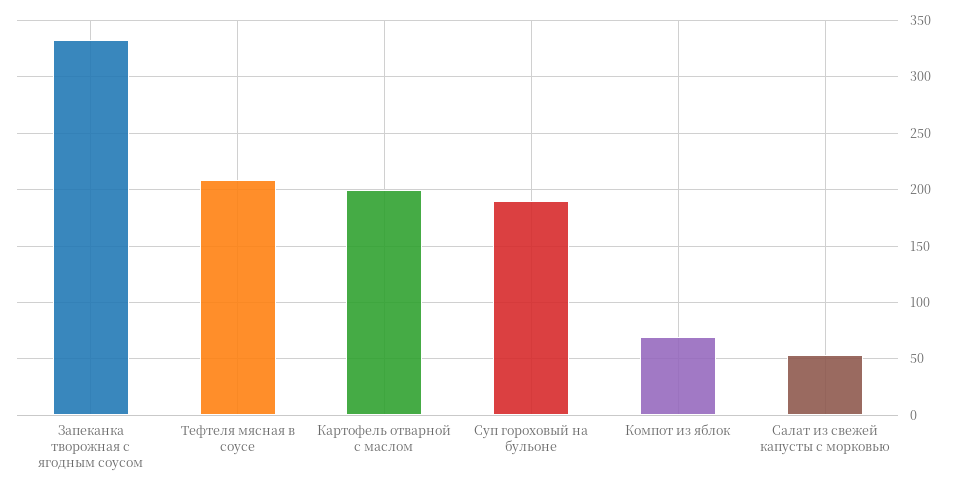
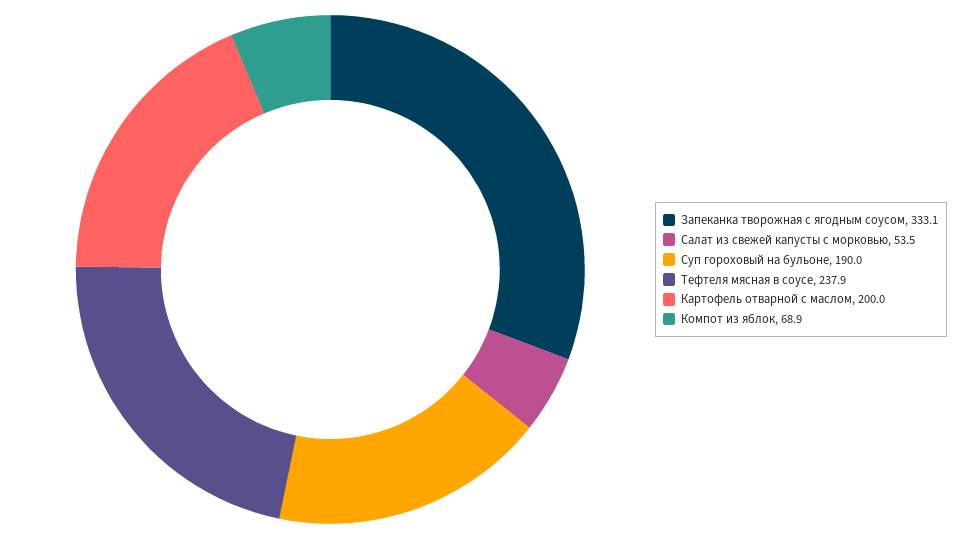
  {
    "Запеканка творожная с ягодным соусом": 333.1,
-   "Тефтеля мясная в соусе": 210,
+   "Тефтеля мясная в соусе": 237.9,
    "Картофель отварной с маслом": 200,
    "Суп гороховый на бульоне": 190,
    "Компот из яблок": 68.9,
    "Салат из свежей капусты с морковью": 53.5
  }

